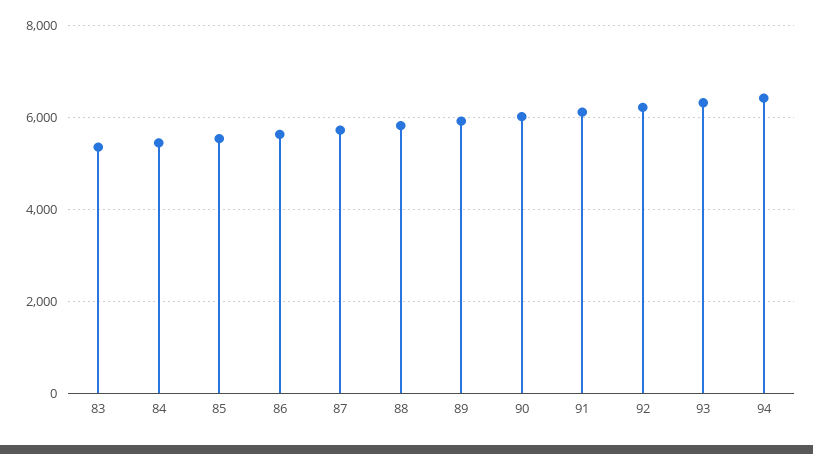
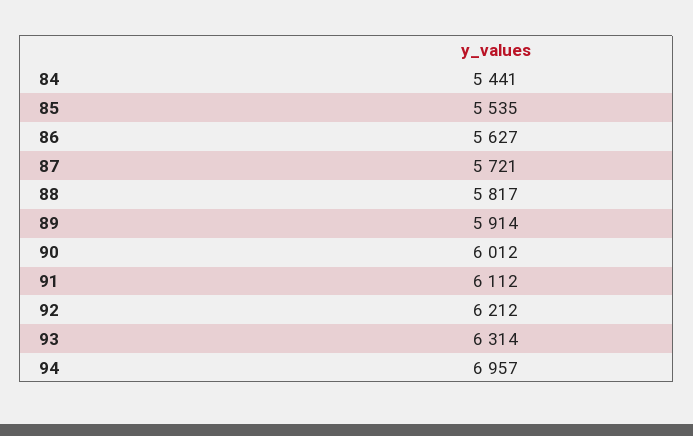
  {
-   "83": 5400,
    "84": 5441,
    "85": 5535,
    "86": 5627,
    "87": 5721,
    "88": 5817,
    "89": 5914,
    "90": 6012,
    "91": 6112,
    "92": 6212,
    "93": 6314,
-   "94": 6400
+   "94": 6957
  }

